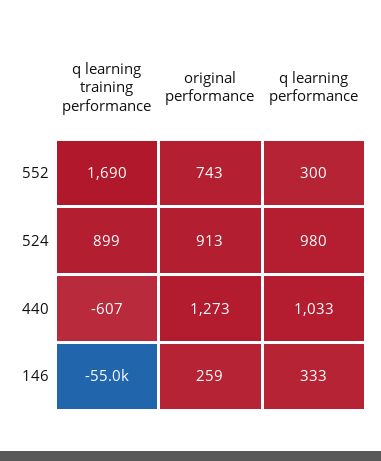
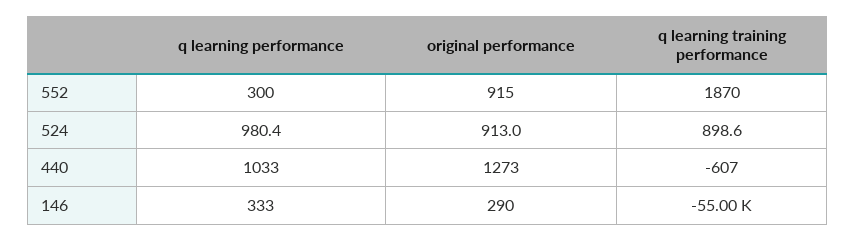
  {
    "q learning training performance": {
-     "552": 1690,
+     "552": 1870,
      "524": 898.6,
      "440": -607,
      "146": -55000
    },
    "original performance": {
-     "552": 743,
+     "552": 915,
      "524": 913,
      "440": 1273,
-     "146": 259
+     "146": 290
    },
    "q learning performance": {
      "552": 300,
      "524": 980.4,
      "440": 1033,
      "146": 333
    }
  }

